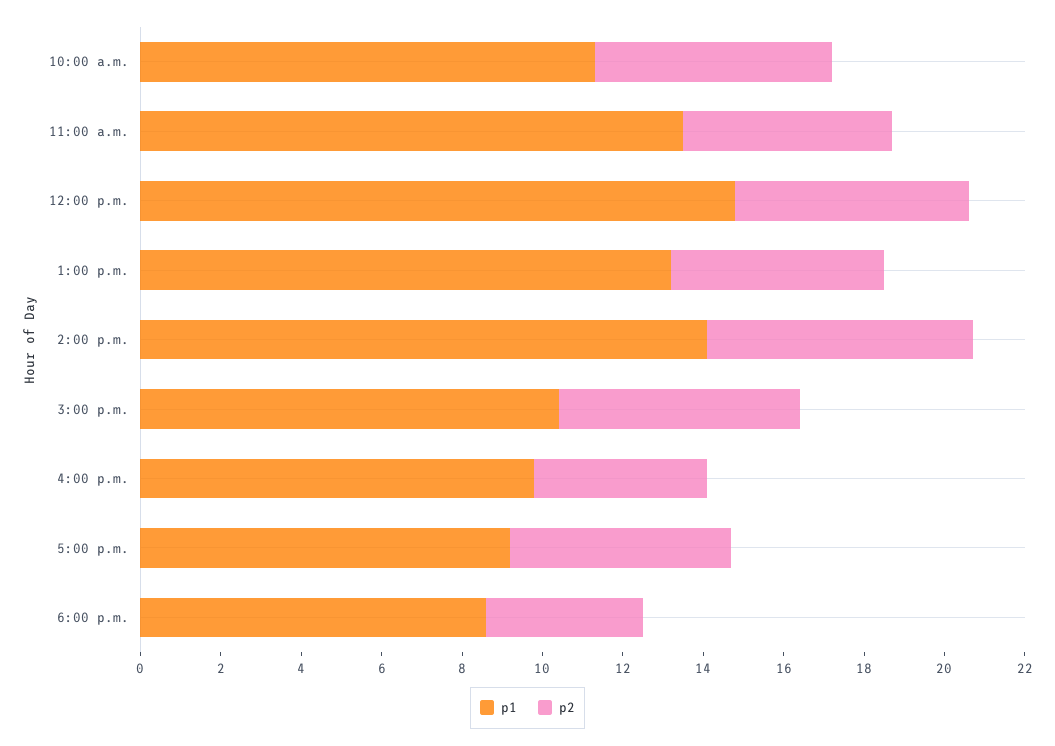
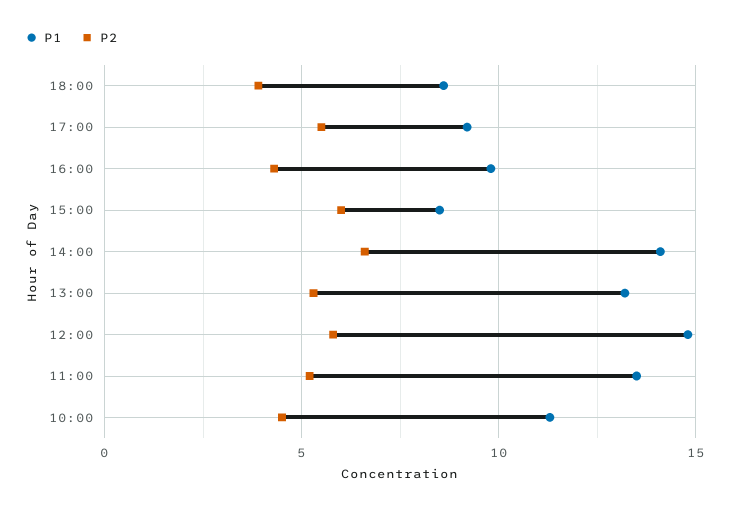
  {
    "p1": {
      "10:00 a.m.": 11.5,
      "11:00 a.m.": 13.5,
      "12:00 p.m.": 15,
      "1:00 p.m.": 13,
      "2:00 p.m.": 14,
-     "3:00 p.m.": 10.5,
+     "3:00 p.m.": 8.5,
      "4:00 p.m.": 10,
      "5:00 p.m.": 9,
      "6:00 p.m.": 8.5
    },
    "p2": {
-     "10:00 a.m.": 6,
+     "10:00 a.m.": 4.5,
      "11:00 a.m.": 5,
      "12:00 p.m.": 6,
      "1:00 p.m.": 5.5,
      "2:00 p.m.": 6.5,
      "3:00 p.m.": 6,
      "4:00 p.m.": 4.5,
      "5:00 p.m.": 5.5,
      "6:00 p.m.": 4
    }
  }

